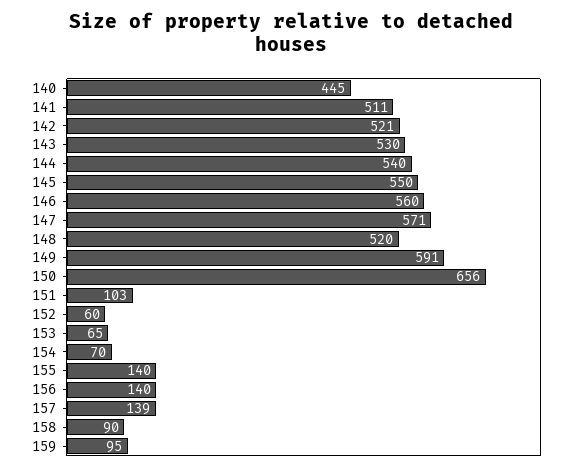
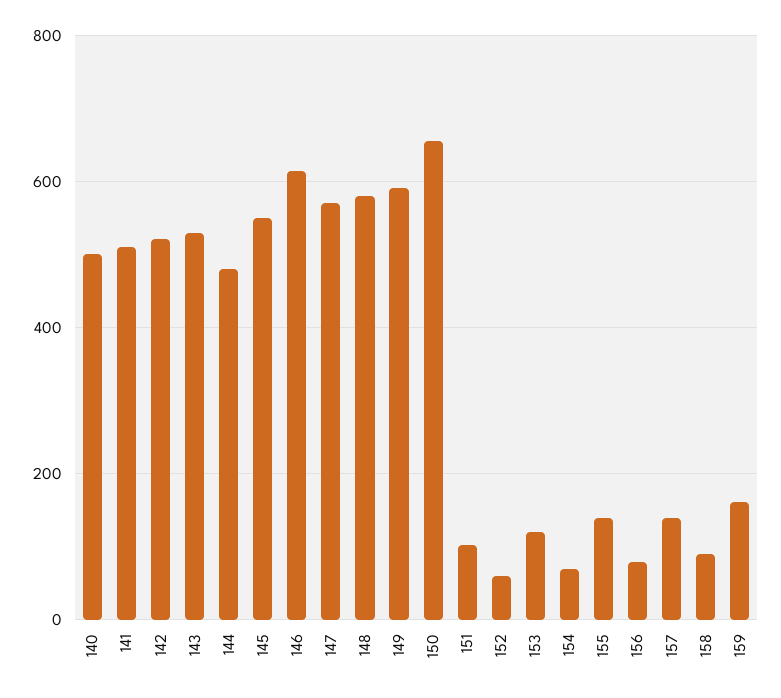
  {
-   "140": 445,
+   "140": 500,
    "141": 511,
    "142": 521,
    "143": 530,
-   "144": 540,
+   "144": 480,
    "145": 550,
-   "146": 560,
+   "146": 620,
    "147": 571,
-   "148": 520,
+   "148": 580,
    "149": 591,
    "150": 656,
    "151": 103,
    "152": 60,
-   "153": 65,
+   "153": 120,
    "154": 70,
    "155": 140,
-   "156": 140,
+   "156": 80,
    "157": 139,
    "158": 90,
-   "159": 95
+   "159": 160
  }

